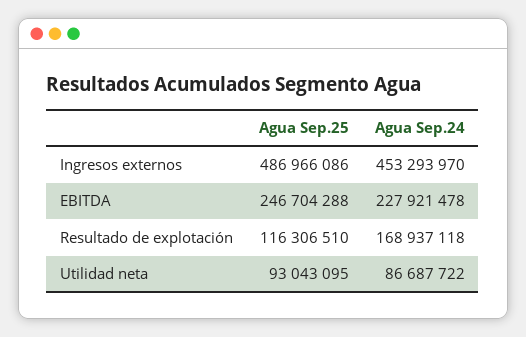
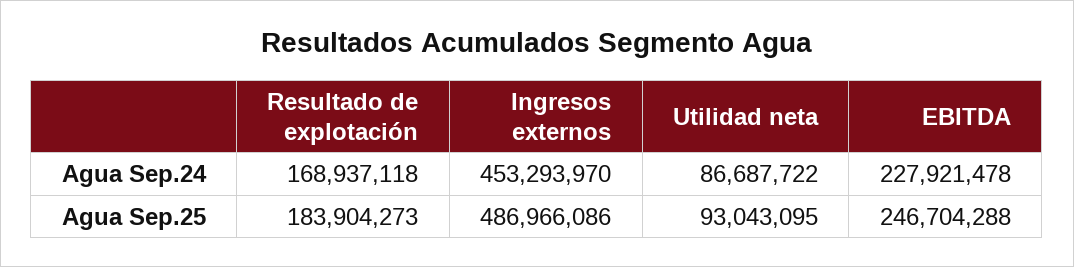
  {
    "Agua Sep.25": {
      "Ingresos externos": 486966086,
      "EBITDA": 246704288,
-     "Resultado de explotación": 116306510,
+     "Resultado de explotación": 183904273,
      "Utilidad neta": 93043095
    },
    "Agua Sep.24": {
      "Ingresos externos": 453293970,
      "EBITDA": 227921478,
      "Resultado de explotación": 168937118,
      "Utilidad neta": 86687722
    }
  }

